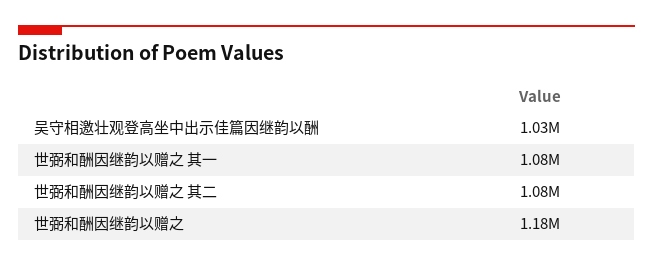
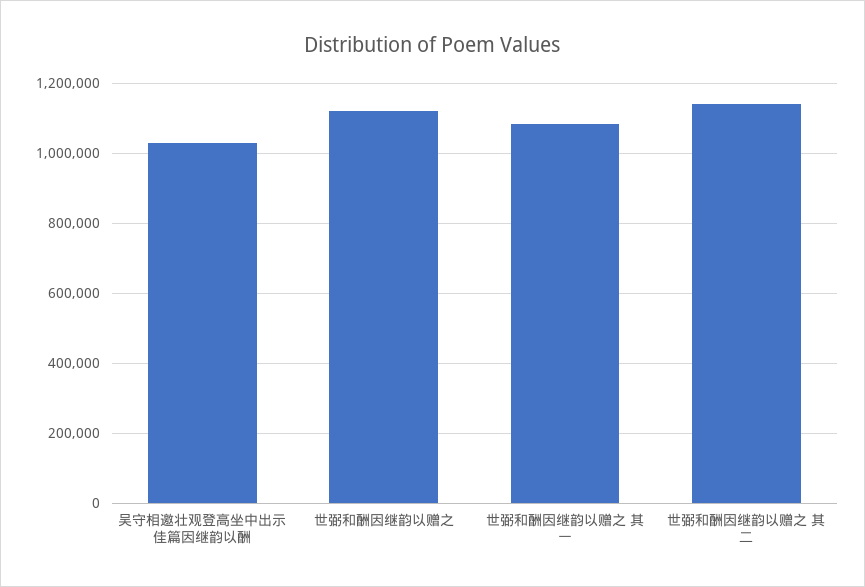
  {
    "吴守相邀壮观登高坐中出示佳篇因继韵以酬": 1030000,
    "世弼和酬因继韵以赠之 其一": 1080000,
-   "世弼和酬因继韵以赠之 其二": 1080000,
+   "世弼和酬因继韵以赠之 其二": 1140000,
-   "世弼和酬因继韵以赠之": 1180000
+   "世弼和酬因继韵以赠之": 1120000
  }

